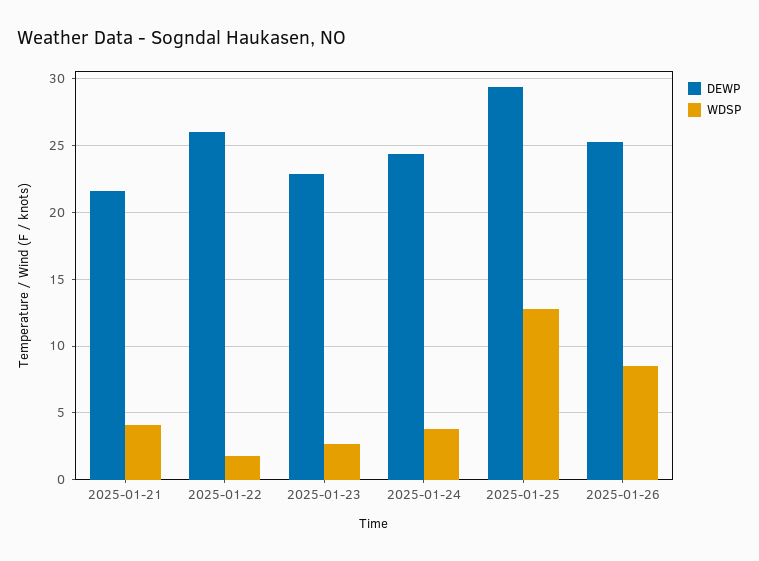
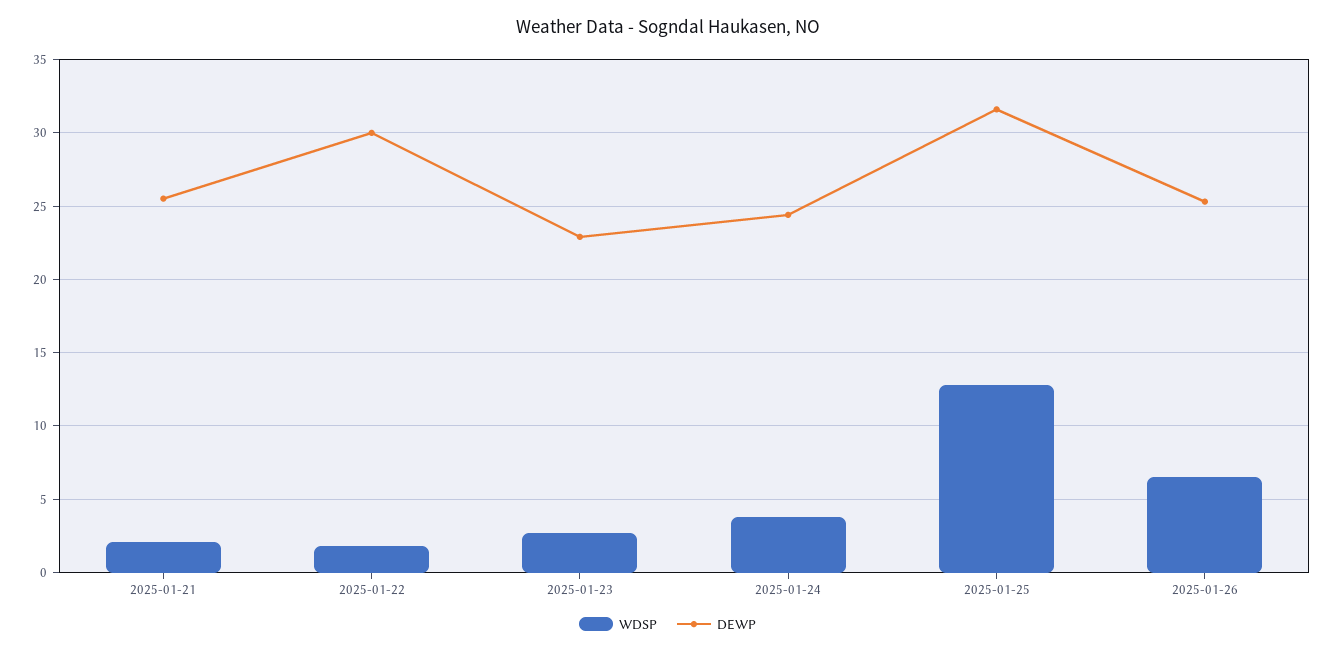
  {
    "DEWP": {
-     "2025-01-21": 21.5,
+     "2025-01-21": 25.5,
-     "2025-01-22": 26,
+     "2025-01-22": 30,
      "2025-01-23": 23,
      "2025-01-24": 24.5,
-     "2025-01-25": 29.5,
+     "2025-01-25": 31.5,
      "2025-01-26": 25.5
    },
    "WDSP": {
-     "2025-01-21": 4,
+     "2025-01-21": 2,
      "2025-01-22": 2,
      "2025-01-23": 2.5,
      "2025-01-24": 4,
      "2025-01-25": 13,
-     "2025-01-26": 8.5
+     "2025-01-26": 6.5
    }
  }

